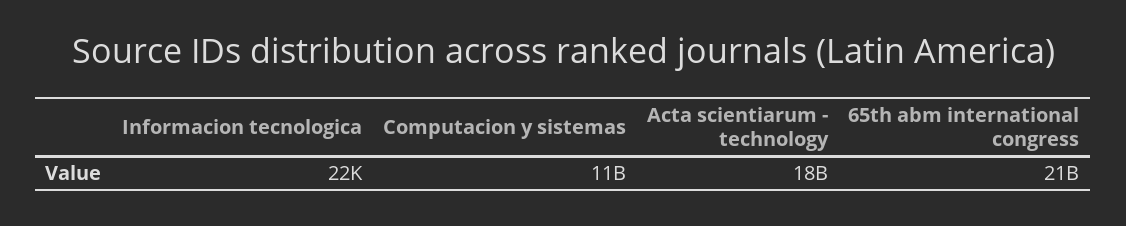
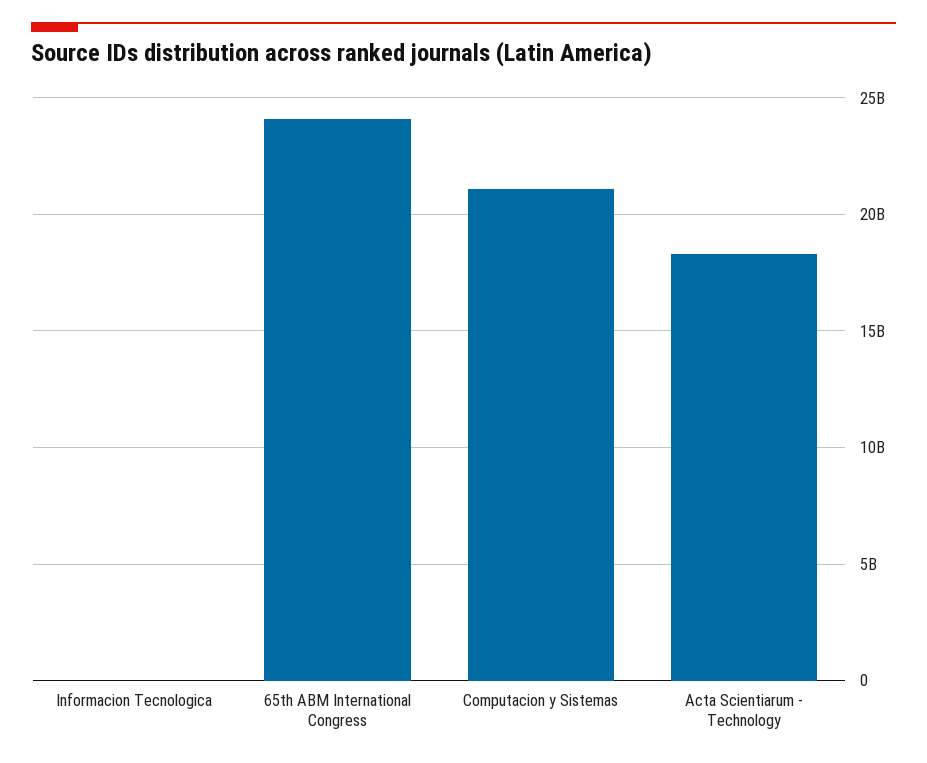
  {
    "Informacion tecnologica": 22000,
-   "Computacion y sistemas": 11000000000,
+   "Computacion y sistemas": 21000000000,
    "Acta scientiarum - technology": 18000000000,
-   "65th abm international congress": 21000000000
+   "65th abm international congress": 24000000000
  }

